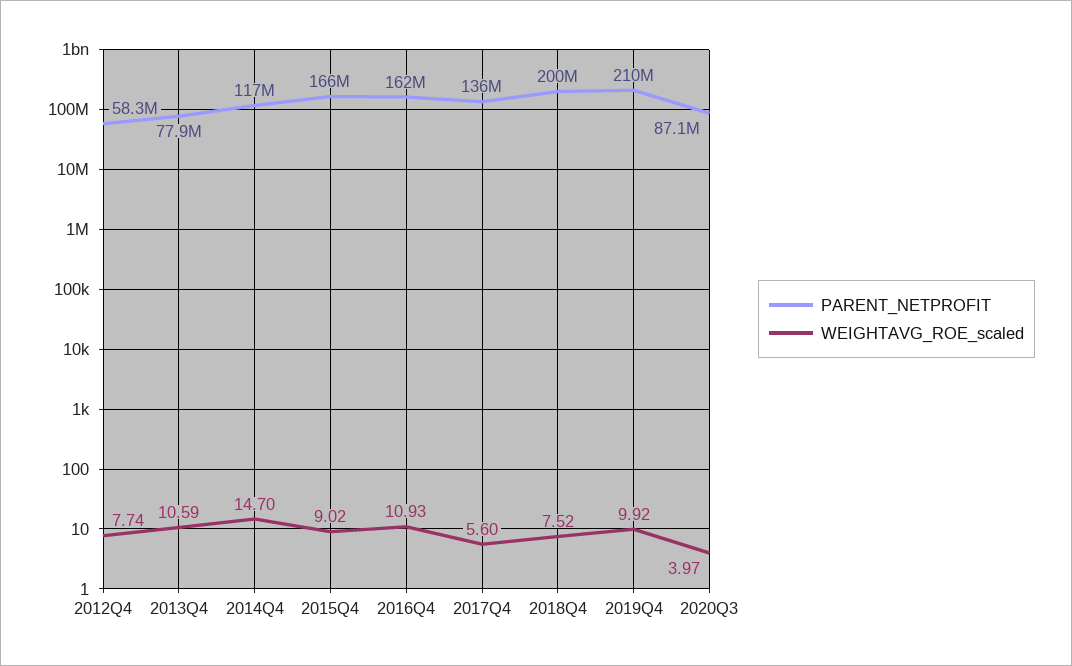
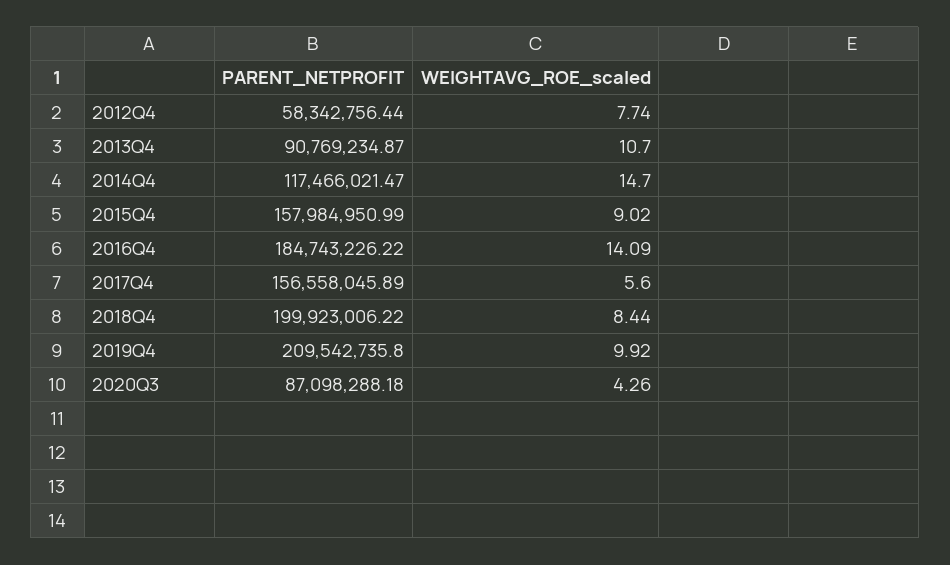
  {
    "PARENT_NETPROFIT": {
      "2012Q4": 58342756.44,
-     "2013Q4": 77900000,
+     "2013Q4": 90769234.87,
      "2014Q4": 117466021.47,
-     "2015Q4": 166000000,
+     "2015Q4": 157984950.99,
-     "2016Q4": 162000000,
+     "2016Q4": 184743226.22,
-     "2017Q4": 136000000,
+     "2017Q4": 156558045.89,
      "2018Q4": 199923006.22,
      "2019Q4": 209542735.8,
      "2020Q3": 87098288.18
    },
    "WEIGHTAVG_ROE_scaled": {
      "2012Q4": 7.74,
-     "2013Q4": 10.59,
+     "2013Q4": 10.7,
      "2014Q4": 14.7,
      "2015Q4": 9.02,
-     "2016Q4": 10.93,
+     "2016Q4": 14.09,
      "2017Q4": 5.6,
-     "2018Q4": 7.52,
+     "2018Q4": 8.44,
      "2019Q4": 9.92,
-     "2020Q3": 3.97
+     "2020Q3": 4.26
    }
  }

